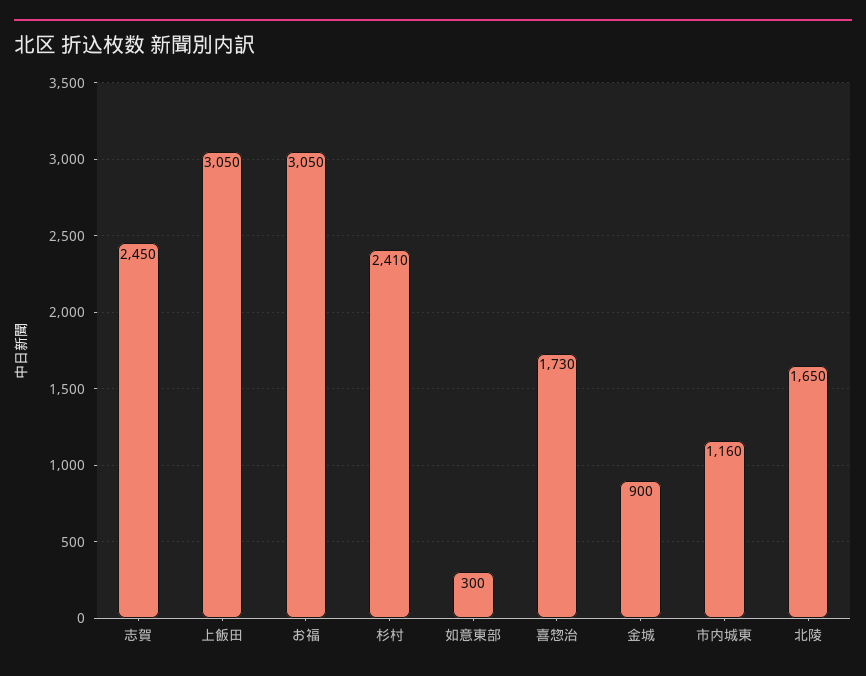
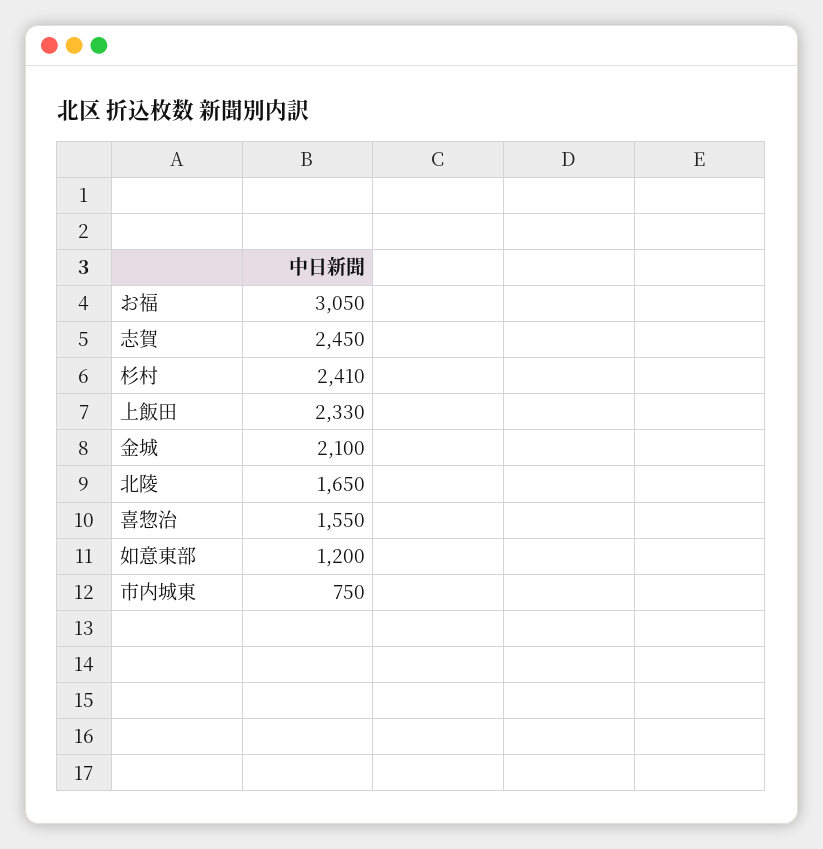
  {
    "志賀": 2450,
-   "上飯田": 3050,
+   "上飯田": 2330,
    "お福": 3050,
    "杉村": 2410,
-   "如意東部": 300,
+   "如意東部": 1200,
-   "喜惣治": 1730,
+   "喜惣治": 1550,
-   "金城": 900,
+   "金城": 2100,
-   "市内城東": 1160,
+   "市内城東": 750,
    "北陵": 1650
  }

